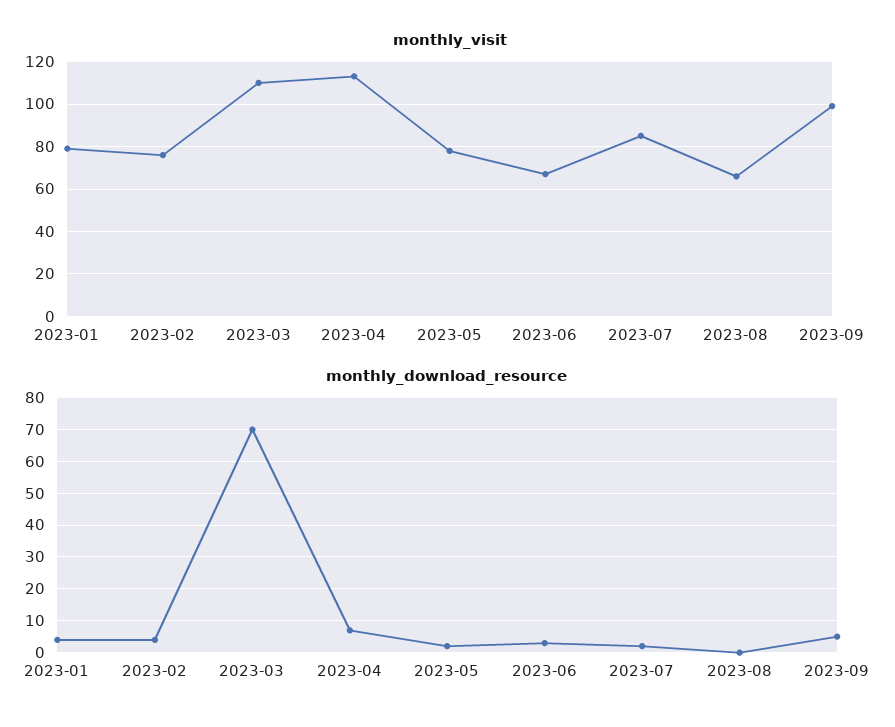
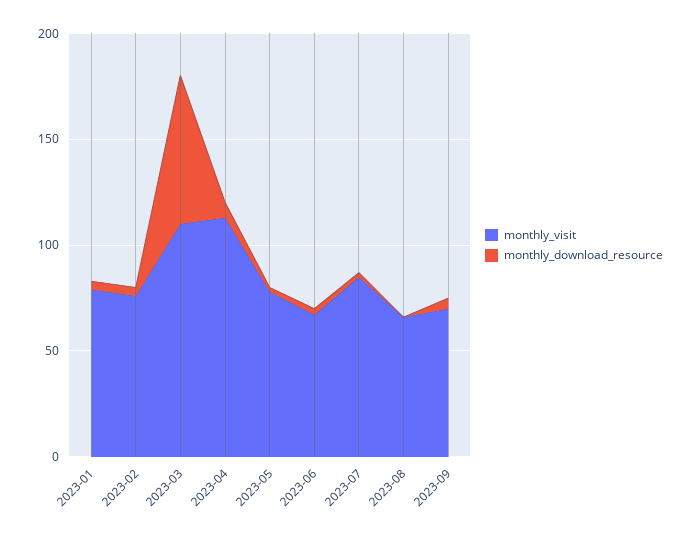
  {
    "monthly_visit": {
      "2023-01": 80,
      "2023-02": 75,
      "2023-03": 110,
      "2023-04": 115,
      "2023-05": 80,
      "2023-06": 65,
      "2023-07": 85,
      "2023-08": 65,
-     "2023-09": 100
+     "2023-09": 70
    },
    "monthly_download_resource": {
      "2023-01": 5,
      "2023-02": 5,
      "2023-03": 70,
      "2023-04": 5,
      "2023-05": 0,
      "2023-06": 5,
      "2023-07": 0,
      "2023-08": 0,
      "2023-09": 5
    }
  }

